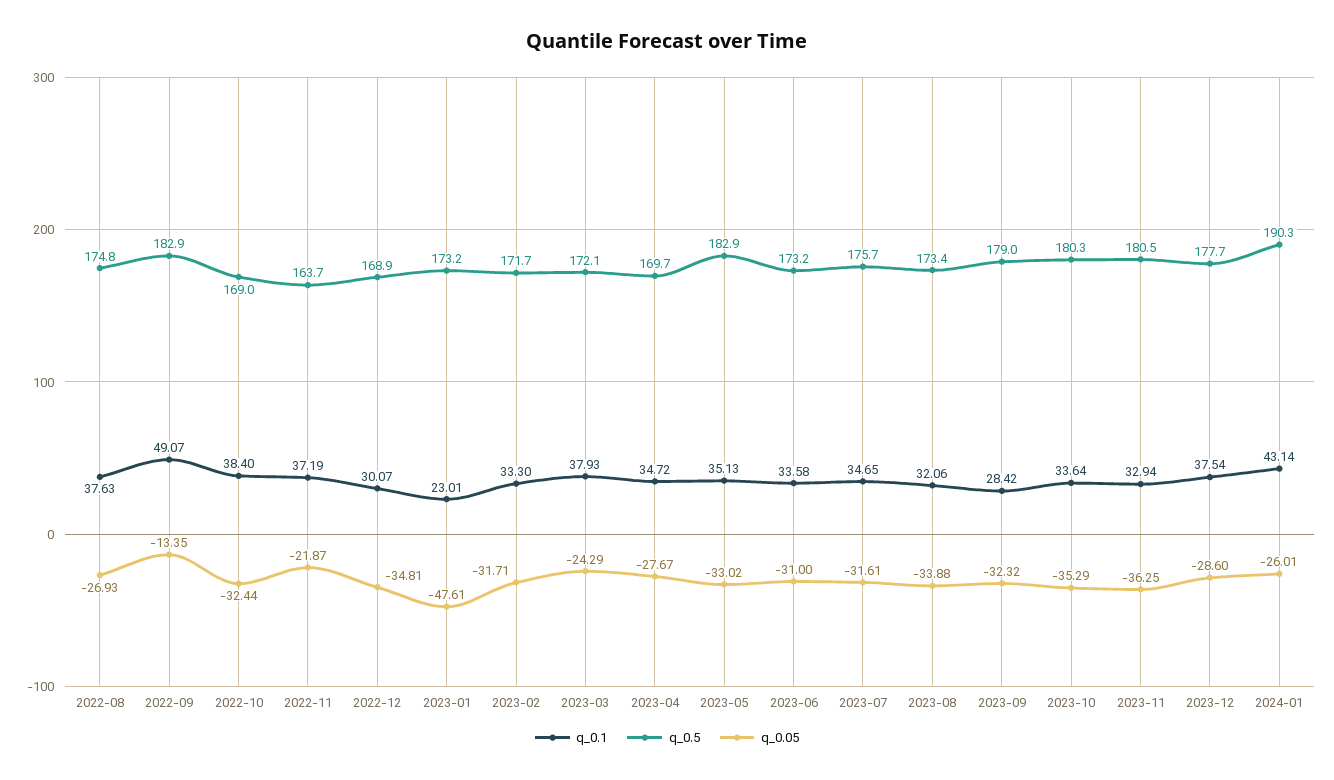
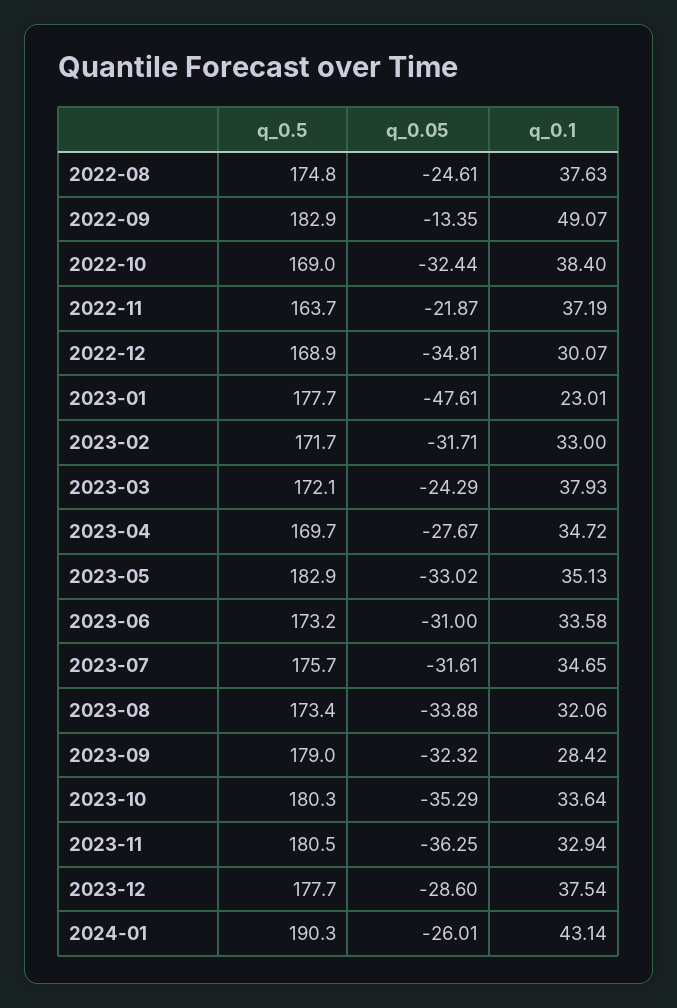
  {
    "q_0.1": {
      "2022-08": 37.63,
      "2022-09": 49.07,
      "2022-10": 38.4,
      "2022-11": 37.19,
      "2022-12": 30.07,
      "2023-01": 23.01,
-     "2023-02": 33.3,
+     "2023-02": 33,
      "2023-03": 37.93,
      "2023-04": 34.72,
      "2023-05": 35.13,
      "2023-06": 33.58,
      "2023-07": 34.65,
      "2023-08": 32.06,
      "2023-09": 28.42,
      "2023-10": 33.64,
      "2023-11": 32.94,
      "2023-12": 37.54,
      "2024-01": 43.14
    },
    "q_0.5": {
      "2022-08": 174.8,
      "2022-09": 182.9,
      "2022-10": 169,
      "2022-11": 163.7,
      "2022-12": 168.9,
-     "2023-01": 173.2,
+     "2023-01": 177.7,
      "2023-02": 171.7,
      "2023-03": 172.1,
      "2023-04": 169.7,
      "2023-05": 182.9,
      "2023-06": 173.2,
      "2023-07": 175.7,
      "2023-08": 173.4,
      "2023-09": 179,
      "2023-10": 180.3,
      "2023-11": 180.5,
      "2023-12": 177.7,
      "2024-01": 190.3
    },
    "q_0.05": {
-     "2022-08": -26.93,
+     "2022-08": -24.61,
      "2022-09": -13.35,
      "2022-10": -32.44,
      "2022-11": -21.87,
      "2022-12": -34.81,
      "2023-01": -47.61,
      "2023-02": -31.71,
      "2023-03": -24.29,
      "2023-04": -27.67,
      "2023-05": -33.02,
      "2023-06": -31,
      "2023-07": -31.61,
      "2023-08": -33.88,
      "2023-09": -32.32,
      "2023-10": -35.29,
      "2023-11": -36.25,
      "2023-12": -28.6,
      "2024-01": -26.01
    }
  }

